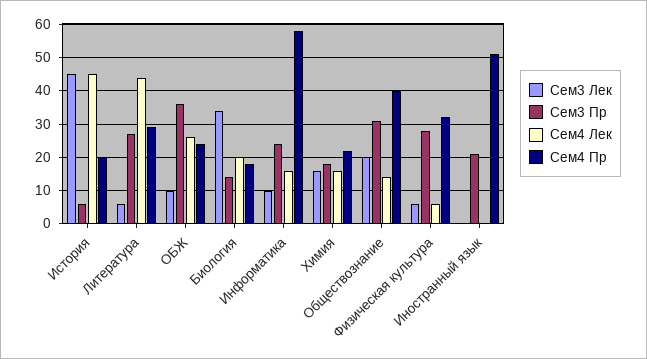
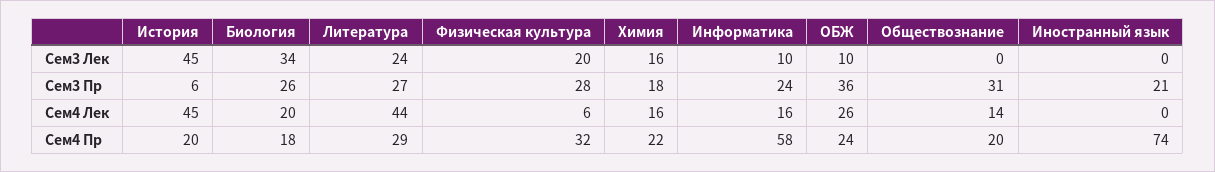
  {
    "Сем3 Лек": {
      "История": 45,
-     "Литература": 5,
+     "Литература": 24,
      "ОБЖ": 10,
      "Биология": 34,
      "Информатика": 10,
      "Химия": 16,
-     "Обществознание": 20,
+     "Обществознание": 0,
-     "Физическая культура": 5,
+     "Физическая культура": 20,
      "Иностранный язык": 0
    },
    "Сем3 Пр": {
      "История": 6,
      "Литература": 27,
      "ОБЖ": 36,
-     "Биология": 15,
+     "Биология": 26,
      "Информатика": 24,
      "Химия": 18,
      "Обществознание": 31,
      "Физическая культура": 28,
      "Иностранный язык": 21
    },
    "Сем4 Лек": {
      "История": 45,
      "Литература": 44,
      "ОБЖ": 26,
      "Биология": 20,
      "Информатика": 16,
      "Химия": 16,
      "Обществознание": 14,
      "Физическая культура": 6,
      "Иностранный язык": 0
    },
    "Сем4 Пр": {
      "История": 20,
      "Литература": 29,
      "ОБЖ": 24,
      "Биология": 18,
      "Информатика": 58,
      "Химия": 22,
-     "Обществознание": 40,
+     "Обществознание": 20,
      "Физическая культура": 32,
-     "Иностранный язык": 50
+     "Иностранный язык": 74
    }
  }

